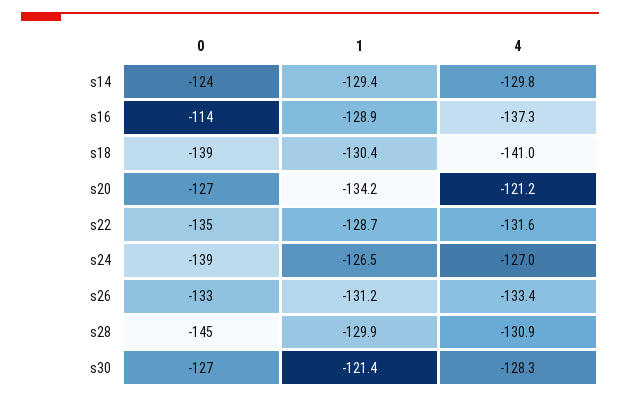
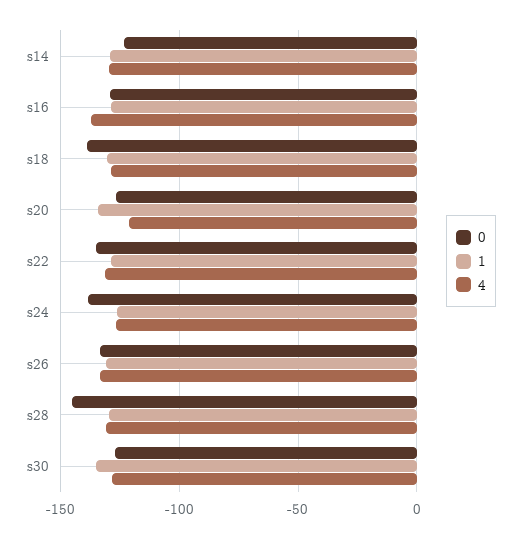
  {
    "0": {
      "s14": -124,
-     "s16": -114,
+     "s16": -130,
      "s18": -139,
      "s20": -127,
      "s22": -135,
      "s24": -139,
      "s26": -133,
      "s28": -145,
      "s30": -127
    },
    "1": {
      "s14": -129.4,
      "s16": -128.9,
      "s18": -130.4,
      "s20": -134.2,
      "s22": -128.7,
      "s24": -126.5,
      "s26": -131.2,
      "s28": -129.9,
-     "s30": -121.4
+     "s30": -135
    },
    "4": {
      "s14": -129.8,
      "s16": -137.3,
-     "s18": -141,
+     "s18": -130,
      "s20": -121.2,
      "s22": -131.6,
      "s24": -127,
      "s26": -133.4,
      "s28": -130.9,
      "s30": -128.3
    }
  }

